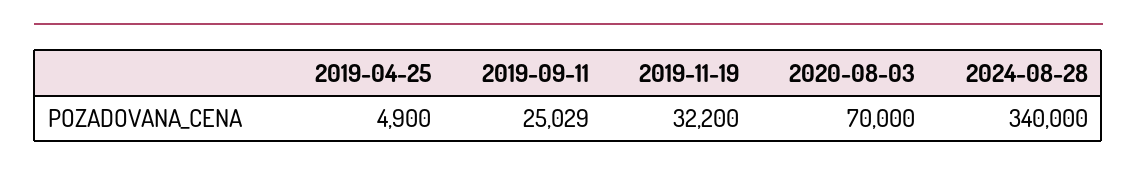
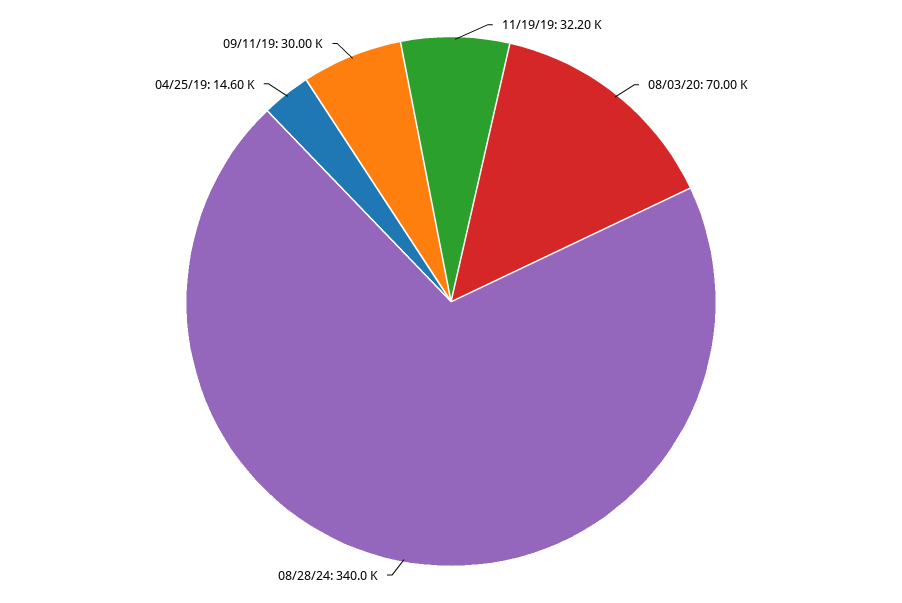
  {
-   "2019-04-25": 4900,
+   "2019-04-25": 14600,
-   "2019-09-11": 25029,
+   "2019-09-11": 30000,
    "2019-11-19": 32200,
    "2020-08-03": 70000,
    "2024-08-28": 340000
  }

